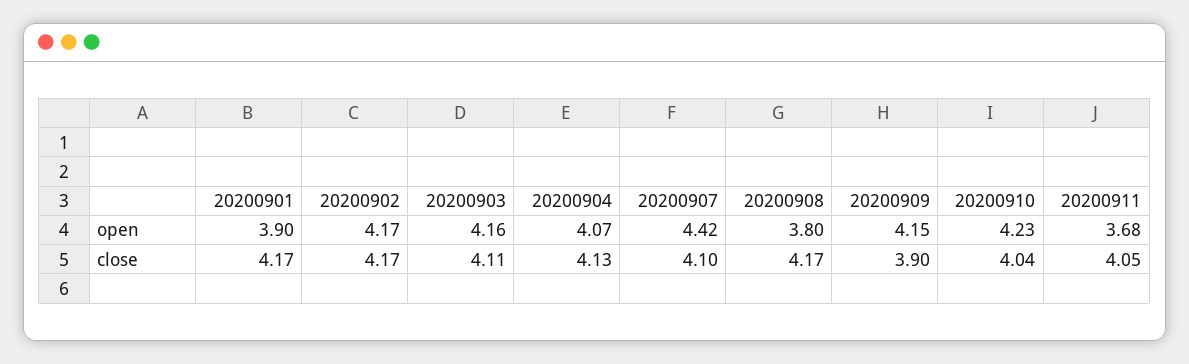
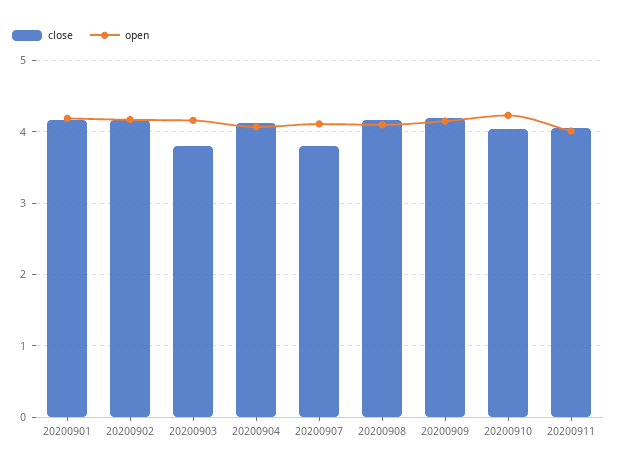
  {
    "open": {
-     "20200901": 3.9,
+     "20200901": 4.2,
      "20200902": 4.17,
      "20200903": 4.16,
      "20200904": 4.07,
-     "20200907": 4.42,
+     "20200907": 4.1,
-     "20200908": 3.8,
+     "20200908": 4.1,
      "20200909": 4.15,
      "20200910": 4.23,
-     "20200911": 3.68
+     "20200911": 4
    },
    "close": {
      "20200901": 4.17,
      "20200902": 4.17,
-     "20200903": 4.11,
+     "20200903": 3.8,
      "20200904": 4.13,
-     "20200907": 4.1,
+     "20200907": 3.8,
      "20200908": 4.17,
-     "20200909": 3.9,
+     "20200909": 4.2,
      "20200910": 4.04,
      "20200911": 4.05
    }
  }

